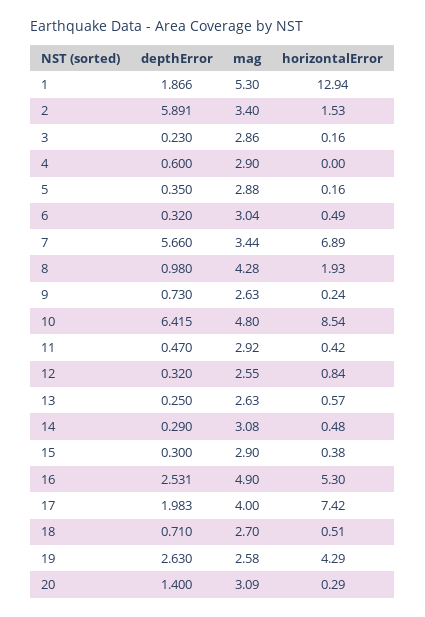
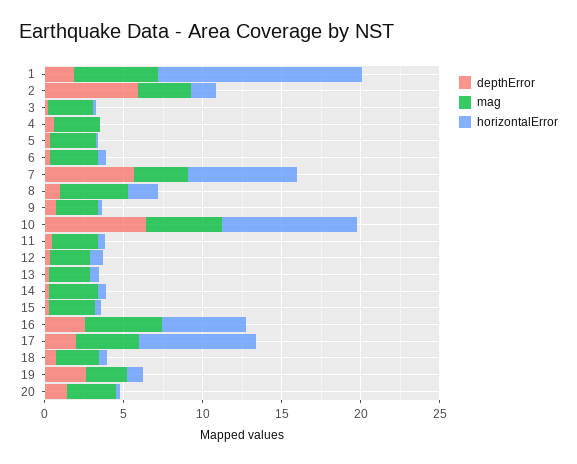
  {
    "depthError": {
      "1": 1.866,
      "2": 5.891,
      "3": 0.23,
      "4": 0.6,
      "5": 0.35,
      "6": 0.32,
      "7": 5.66,
      "8": 0.98,
      "9": 0.73,
      "10": 6.415,
      "11": 0.47,
      "12": 0.32,
      "13": 0.25,
      "14": 0.29,
      "15": 0.3,
      "16": 2.531,
      "17": 1.983,
      "18": 0.71,
      "19": 2.63,
      "20": 1.4
    },
    "mag": {
      "1": 5.3,
      "2": 3.4,
      "3": 2.86,
      "4": 2.9,
      "5": 2.88,
      "6": 3.04,
      "7": 3.44,
      "8": 4.28,
      "9": 2.63,
      "10": 4.8,
      "11": 2.92,
      "12": 2.55,
      "13": 2.63,
      "14": 3.08,
      "15": 2.9,
      "16": 4.9,
      "17": 4,
      "18": 2.7,
      "19": 2.58,
      "20": 3.09
    },
    "horizontalError": {
      "1": 12.94,
      "2": 1.53,
      "3": 0.16,
      "4": 0,
      "5": 0.16,
      "6": 0.49,
      "7": 6.89,
      "8": 1.93,
      "9": 0.24,
      "10": 8.54,
      "11": 0.42,
      "12": 0.84,
      "13": 0.57,
      "14": 0.48,
      "15": 0.38,
      "16": 5.3,
      "17": 7.42,
      "18": 0.51,
-     "19": 4.29,
+     "19": 1,
      "20": 0.29
    }
  }

